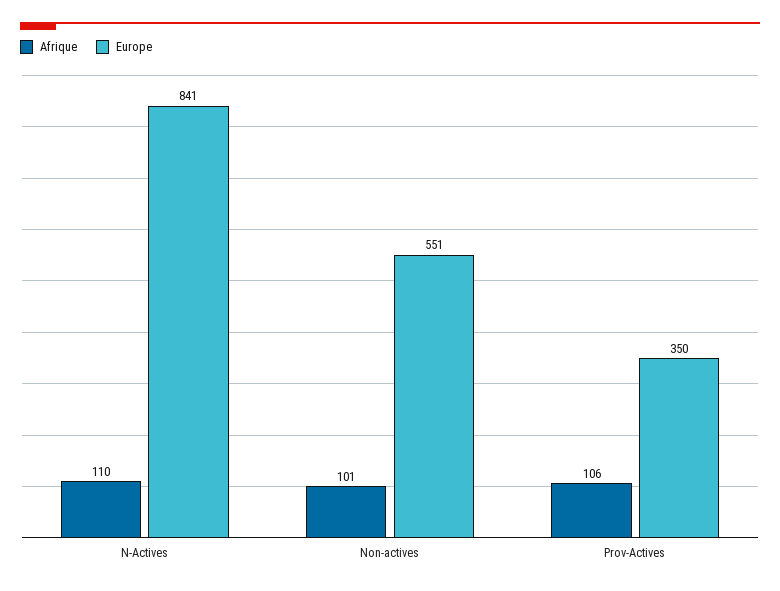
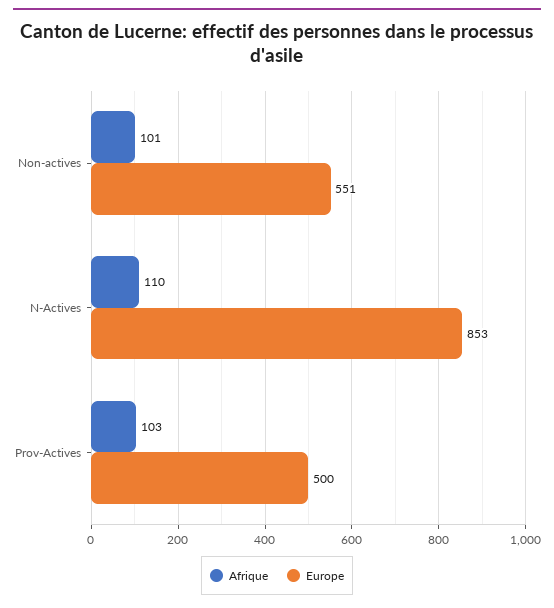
  {
    "Afrique": {
      "N-Actives": 110,
      "Non-actives": 101,
-     "Prov-Actives": 106
+     "Prov-Actives": 103
    },
    "Europe": {
-     "N-Actives": 841,
+     "N-Actives": 853,
      "Non-actives": 551,
-     "Prov-Actives": 350
+     "Prov-Actives": 500
    }
  }

